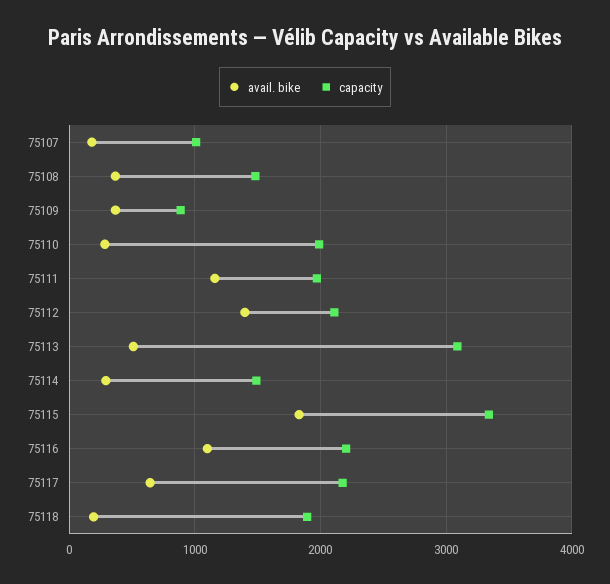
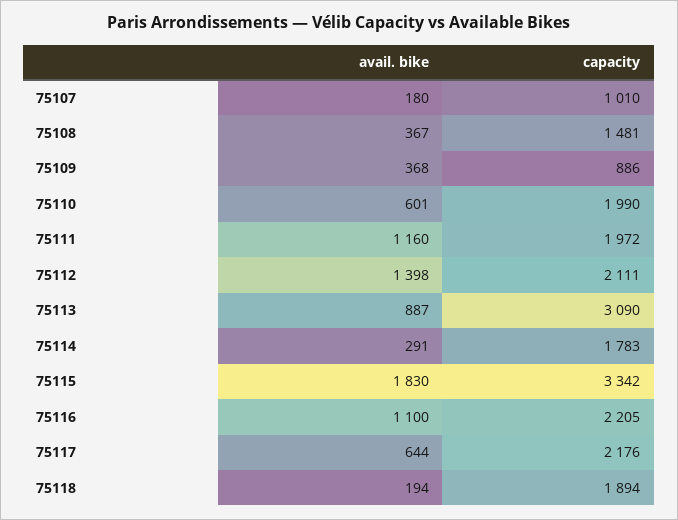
  {
    "avail. bike": {
      "75107": 180,
      "75108": 367,
      "75109": 368,
-     "75110": 300,
+     "75110": 601,
      "75111": 1160,
      "75112": 1398,
-     "75113": 500,
+     "75113": 887,
      "75114": 291,
      "75115": 1830,
      "75116": 1100,
      "75117": 644,
      "75118": 194
    },
    "capacity": {
      "75107": 1010,
      "75108": 1481,
      "75109": 886,
      "75110": 1990,
      "75111": 1972,
      "75112": 2111,
      "75113": 3090,
-     "75114": 1500,
+     "75114": 1783,
      "75115": 3342,
      "75116": 2205,
      "75117": 2176,
      "75118": 1894
    }
  }

